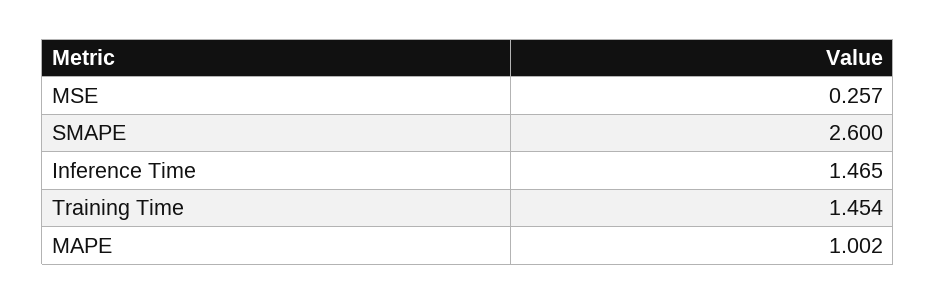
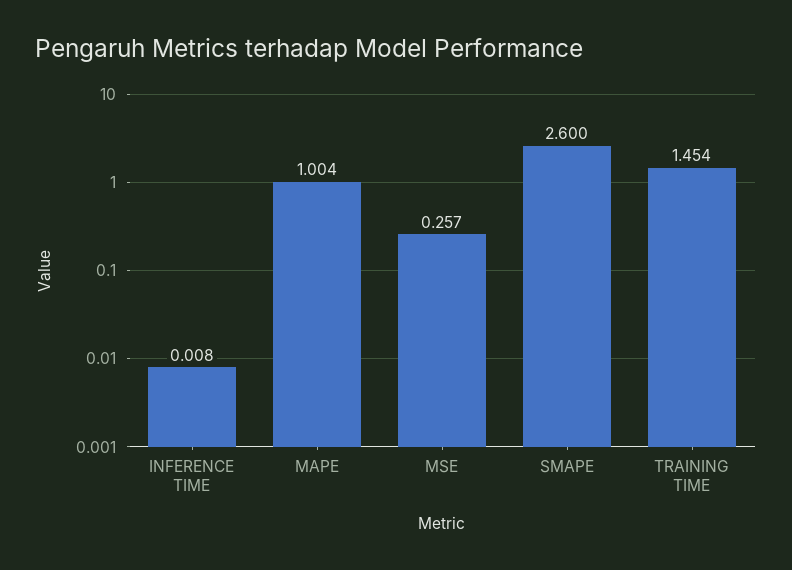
  {
    "MSE": 0.257,
    "SMAPE": 2.6,
-   "Inference Time": 1.465,
+   "Inference Time": 0.008,
    "Training Time": 1.454,
-   "MAPE": 1.002
+   "MAPE": 1.004
  }

